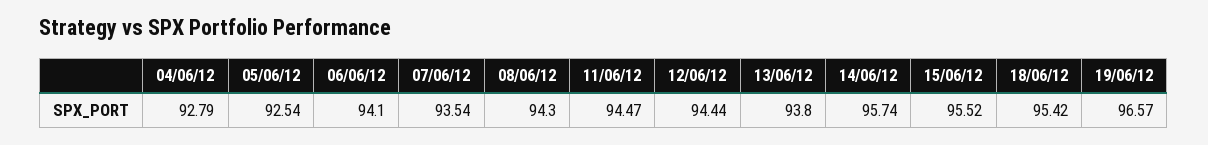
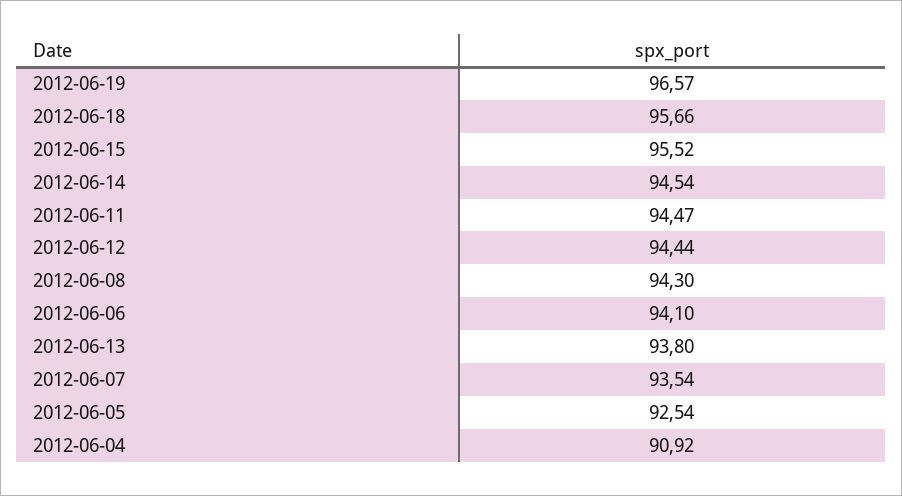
  {
-   "04/06/12": 92.79,
+   "04/06/12": 90.92,
    "05/06/12": 92.54,
    "06/06/12": 94.1,
    "07/06/12": 93.54,
    "08/06/12": 94.3,
    "11/06/12": 94.47,
    "12/06/12": 94.44,
    "13/06/12": 93.8,
-   "14/06/12": 95.74,
+   "14/06/12": 94.54,
    "15/06/12": 95.52,
-   "18/06/12": 95.42,
+   "18/06/12": 95.66,
    "19/06/12": 96.57
  }

